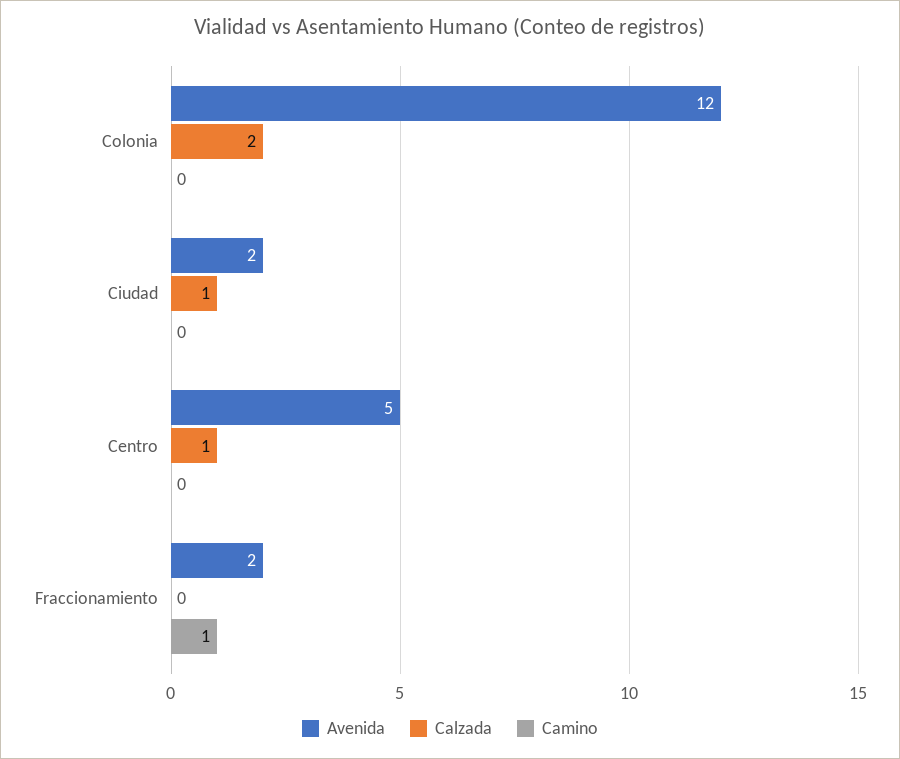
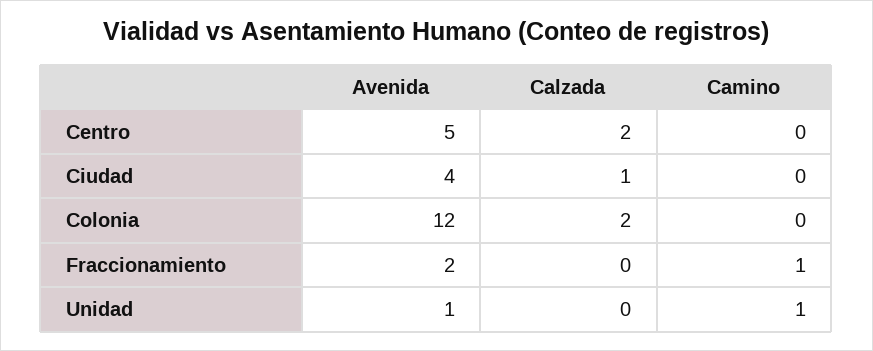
  {
    "Avenida": {
      "Colonia": 12,
-     "Ciudad": 2,
+     "Ciudad": 4,
      "Centro": 5,
-     "Fraccionamiento": 2
+     "Fraccionamiento": 2,
+     "Unidad": 1
    },
    "Calzada": {
      "Colonia": 2,
      "Ciudad": 1,
-     "Centro": 1,
+     "Centro": 2,
-     "Fraccionamiento": 0
+     "Fraccionamiento": 0,
+     "Unidad": 0
    },
    "Camino": {
      "Colonia": 0,
      "Ciudad": 0,
      "Centro": 0,
-     "Fraccionamiento": 1
+     "Fraccionamiento": 1,
+     "Unidad": 1
    }
  }

